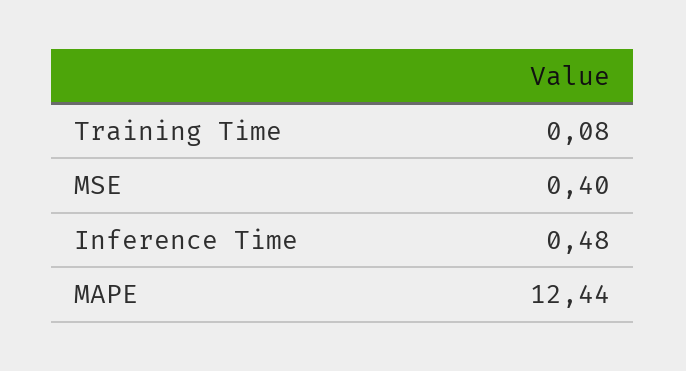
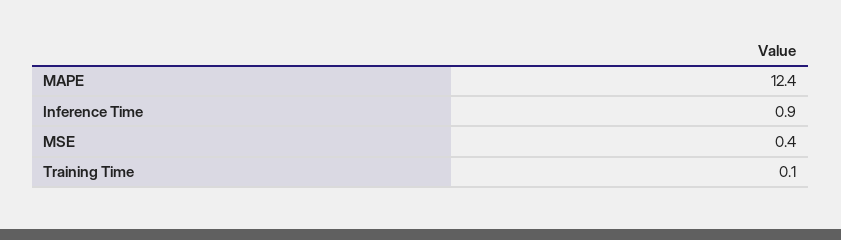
  {
    "Training Time": 0.08,
    "MSE": 0.4,
-   "Inference Time": 0.48,
+   "Inference Time": 0.9,
    "MAPE": 12.44
  }

